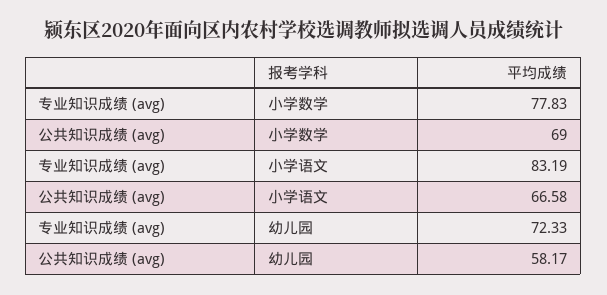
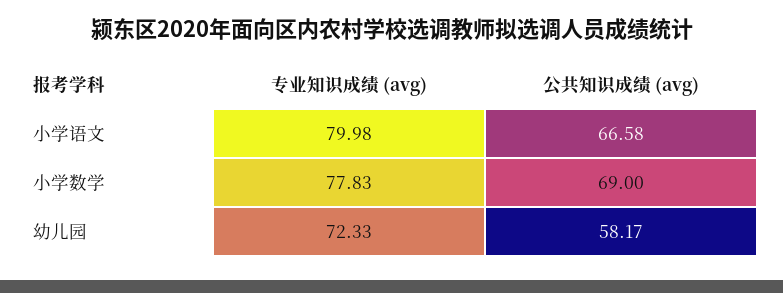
  {
    "专业知识成绩 (avg)": {
      "小学数学": 77.83,
-     "小学语文": 83.19,
+     "小学语文": 79.98,
      "幼儿园": 72.33
    },
    "公共知识成绩 (avg)": {
      "小学数学": 69,
      "小学语文": 66.58,
      "幼儿园": 58.17
    }
  }

